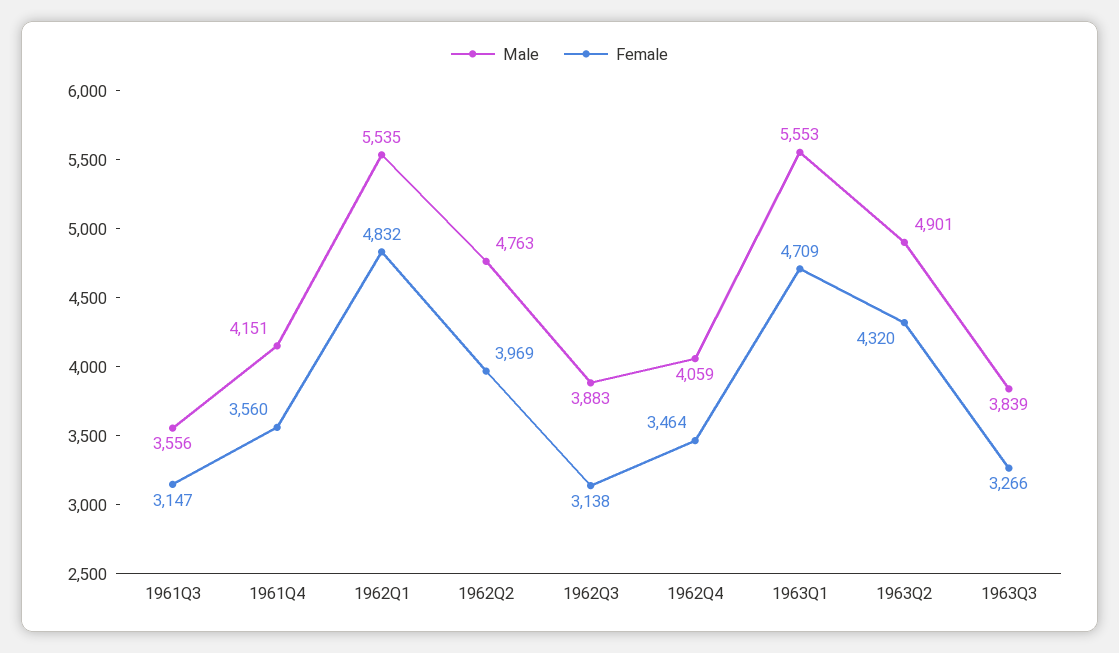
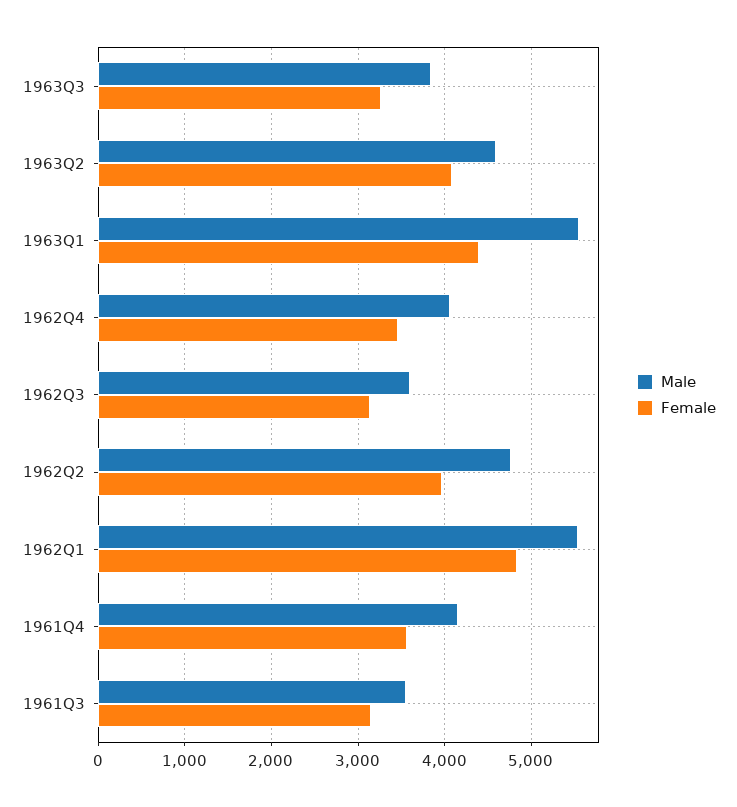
  {
    "Male": {
      "1961Q3": 3556,
      "1961Q4": 4151,
      "1962Q1": 5535,
      "1962Q2": 4763,
-     "1962Q3": 3883,
+     "1962Q3": 3600,
      "1962Q4": 4059,
      "1963Q1": 5553,
-     "1963Q2": 4901,
+     "1963Q2": 4600,
      "1963Q3": 3839
    },
    "Female": {
      "1961Q3": 3147,
      "1961Q4": 3560,
      "1962Q1": 4832,
      "1962Q2": 3969,
      "1962Q3": 3138,
      "1962Q4": 3464,
-     "1963Q1": 4709,
+     "1963Q1": 4400,
-     "1963Q2": 4320,
+     "1963Q2": 4100,
      "1963Q3": 3266
    }
  }

